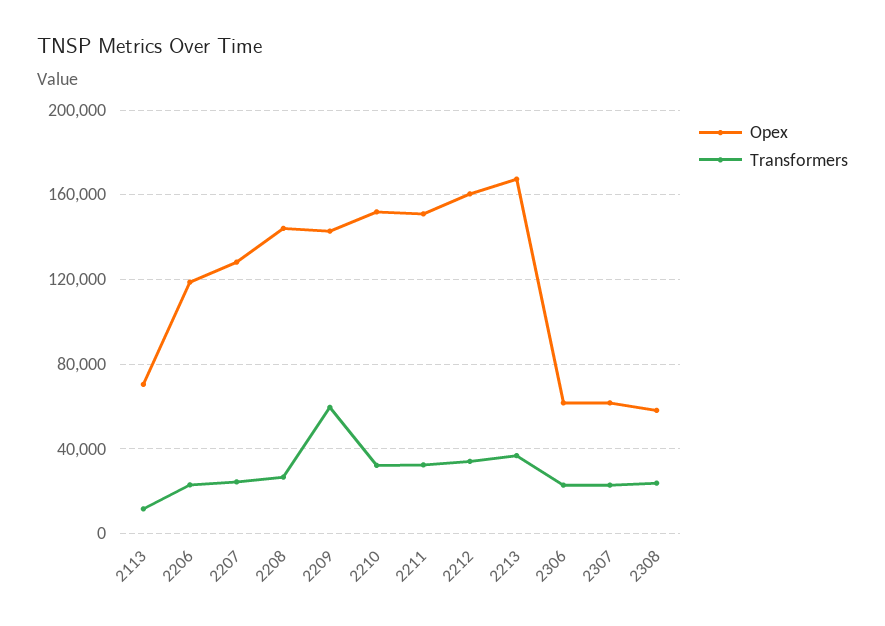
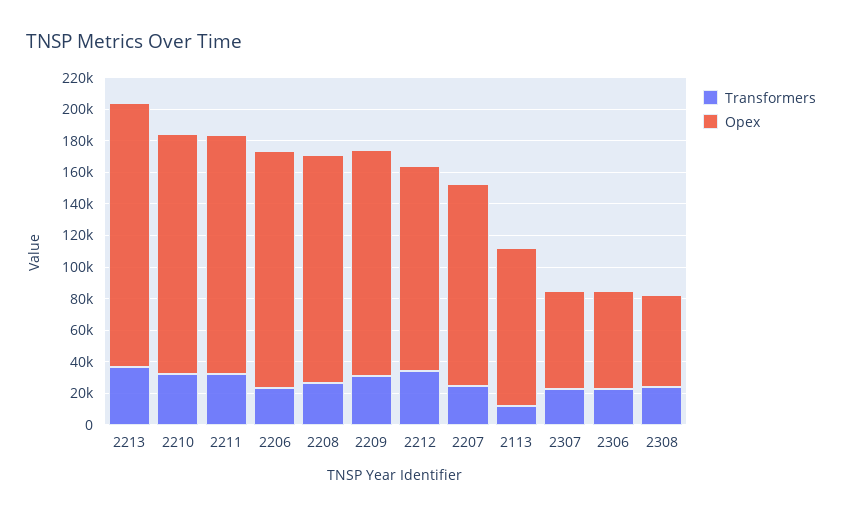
  {
    "Opex": {
-     "2113": 70000,
+     "2113": 100000,
-     "2206": 120000,
+     "2206": 150000,
      "2207": 130000,
      "2208": 145000,
      "2209": 145000,
      "2210": 150000,
      "2211": 150000,
-     "2212": 160000,
+     "2212": 130000,
      "2213": 165000,
      "2306": 60000,
      "2307": 60000,
      "2308": 60000
    },
    "Transformers": {
      "2113": 10000,
      "2206": 25000,
      "2207": 25000,
      "2208": 25000,
-     "2209": 60000,
+     "2209": 30000,
      "2210": 30000,
      "2211": 30000,
      "2212": 35000,
      "2213": 35000,
      "2306": 25000,
      "2307": 25000,
      "2308": 25000
    }
  }

